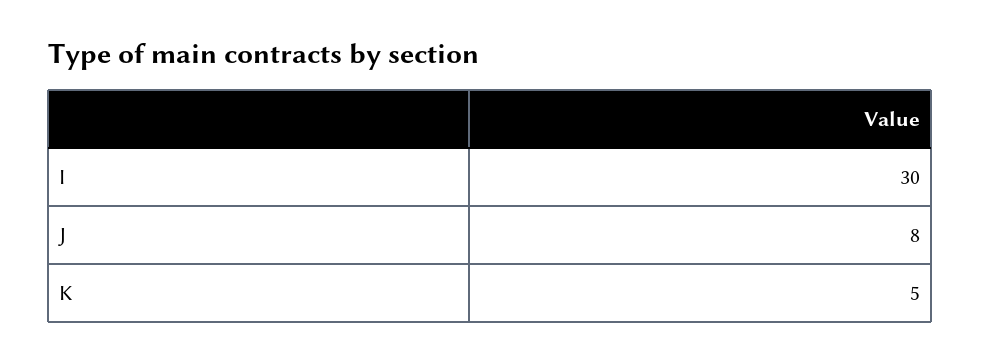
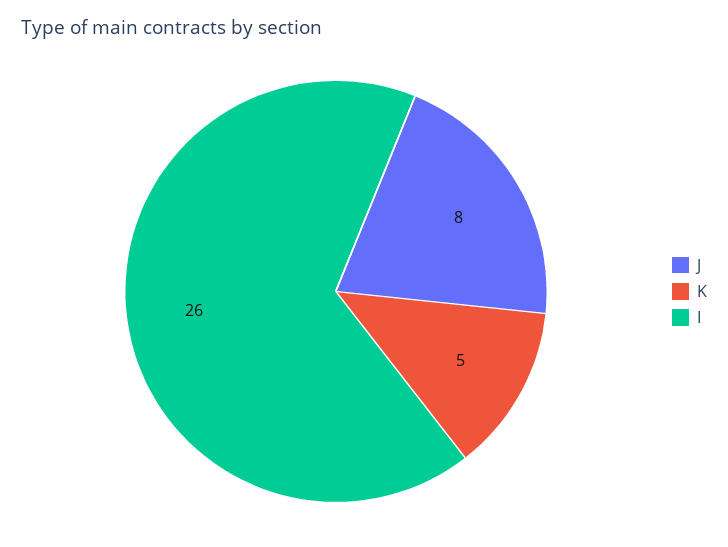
  {
-   "I": 30,
+   "I": 26,
    "J": 8,
    "K": 5
  }

